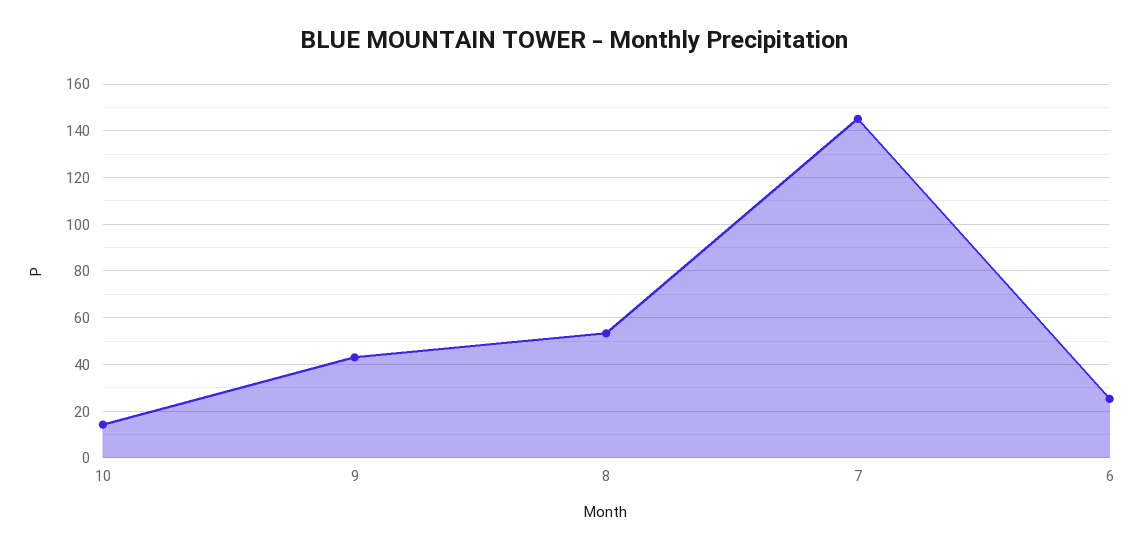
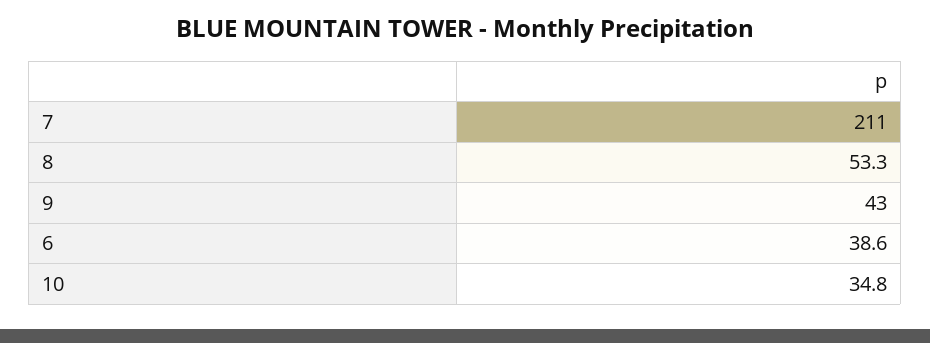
  {
-   "10": 15,
+   "10": 34.8,
    "9": 43,
    "8": 53.3,
-   "7": 145,
+   "7": 211,
-   "6": 25
+   "6": 38.6
  }

